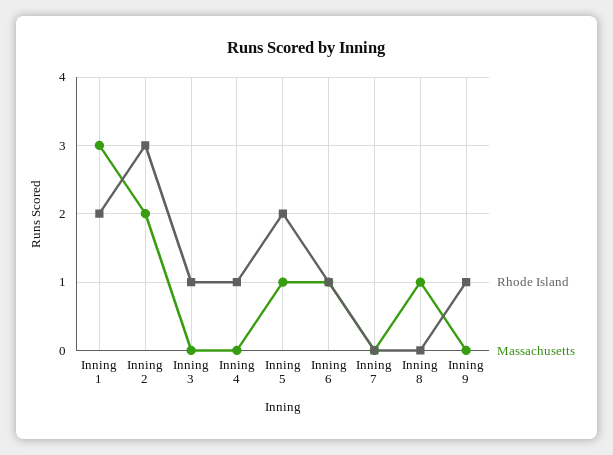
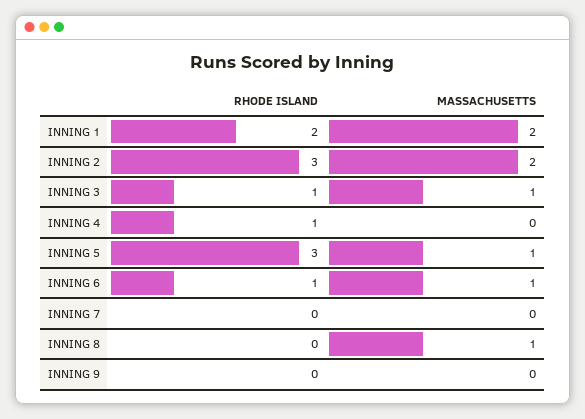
  {
    "Rhode Island": {
      "Inning 1": 2,
      "Inning 2": 3,
      "Inning 3": 1,
      "Inning 4": 1,
-     "Inning 5": 2,
+     "Inning 5": 3,
      "Inning 6": 1,
      "Inning 7": 0,
      "Inning 8": 0,
-     "Inning 9": 1
+     "Inning 9": 0
    },
    "Massachusetts": {
-     "Inning 1": 3,
+     "Inning 1": 2,
      "Inning 2": 2,
-     "Inning 3": 0,
+     "Inning 3": 1,
      "Inning 4": 0,
      "Inning 5": 1,
      "Inning 6": 1,
      "Inning 7": 0,
      "Inning 8": 1,
      "Inning 9": 0
    }
  }

